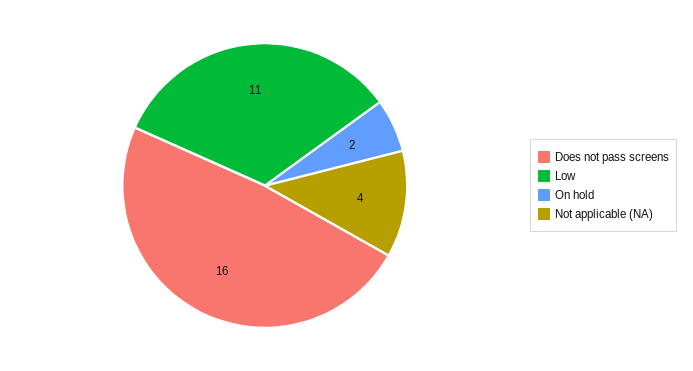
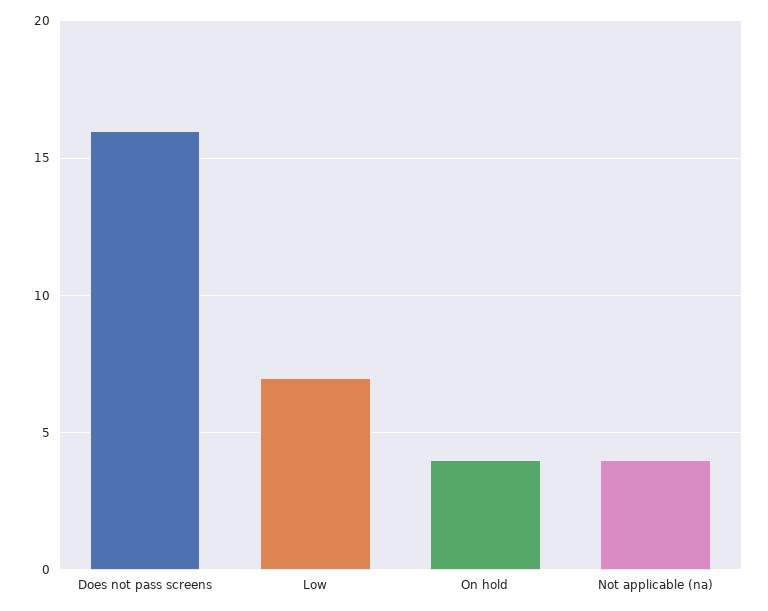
  {
    "Does not pass screens": 16,
-   "Low": 11,
+   "Low": 7,
-   "On hold": 2,
+   "On hold": 4,
    "Not applicable (NA)": 4
  }

